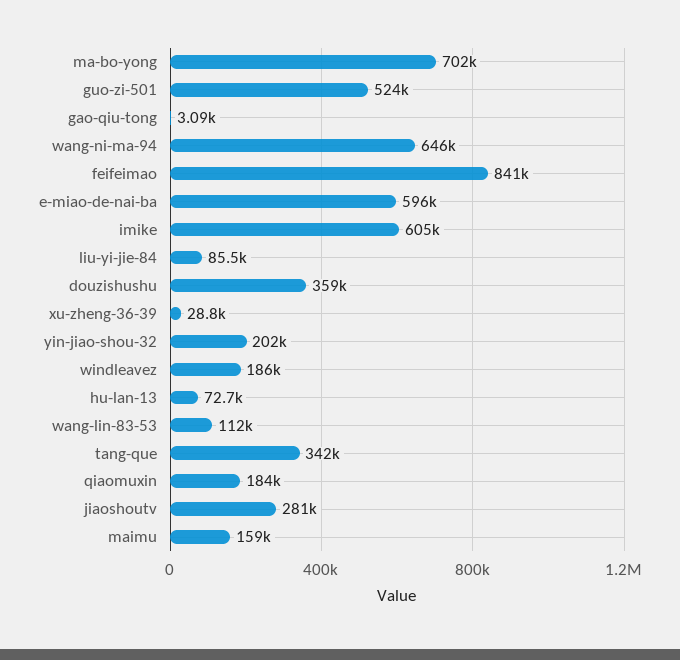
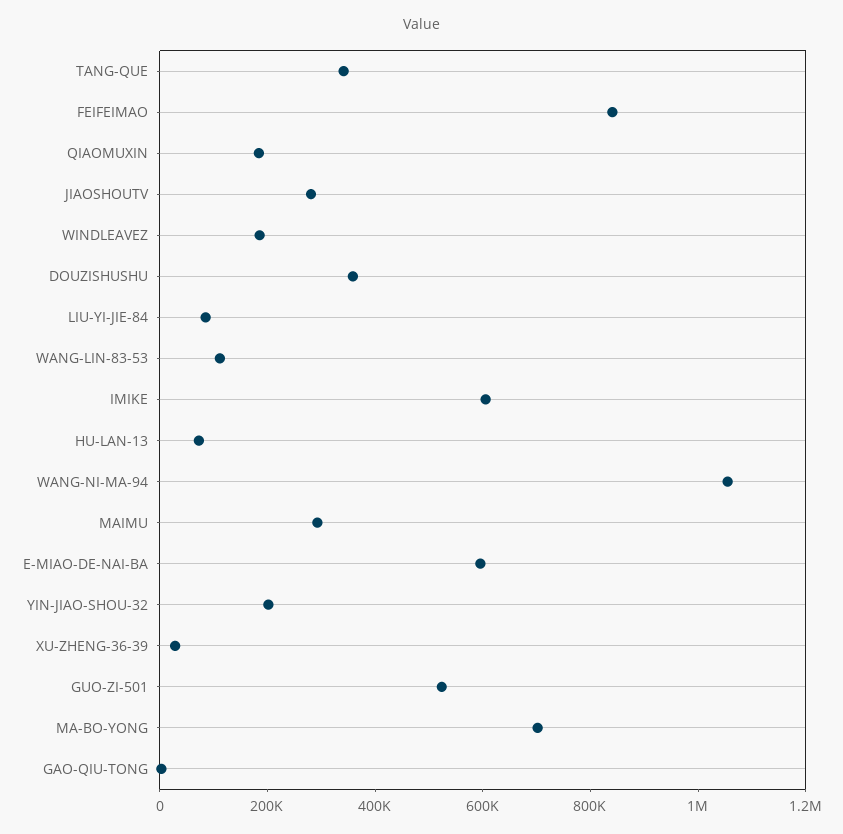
  {
    "ma-bo-yong": 702000,
    "guo-zi-501": 524000,
    "gao-qiu-tong": 3090,
-   "wang-ni-ma-94": 646000,
+   "wang-ni-ma-94": 1050000,
    "feifeimao": 841000,
    "e-miao-de-nai-ba": 596000,
    "imike": 605000,
    "liu-yi-jie-84": 85500,
    "douzishushu": 359000,
    "xu-zheng-36-39": 28800,
    "yin-jiao-shou-32": 202000,
    "windleavez": 186000,
    "hu-lan-13": 72700,
    "wang-lin-83-53": 112000,
    "tang-que": 342000,
    "qiaomuxin": 184000,
    "jiaoshoutv": 281000,
-   "maimu": 159000
+   "maimu": 300000
  }

